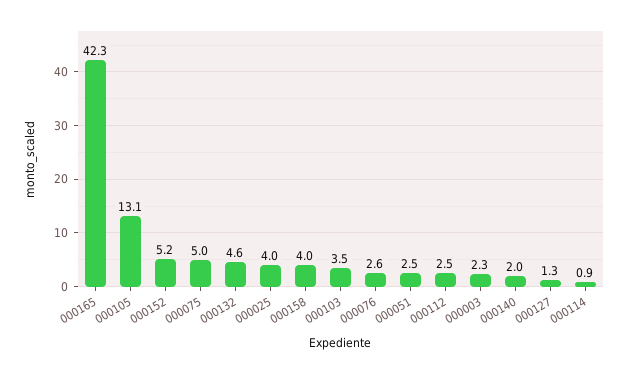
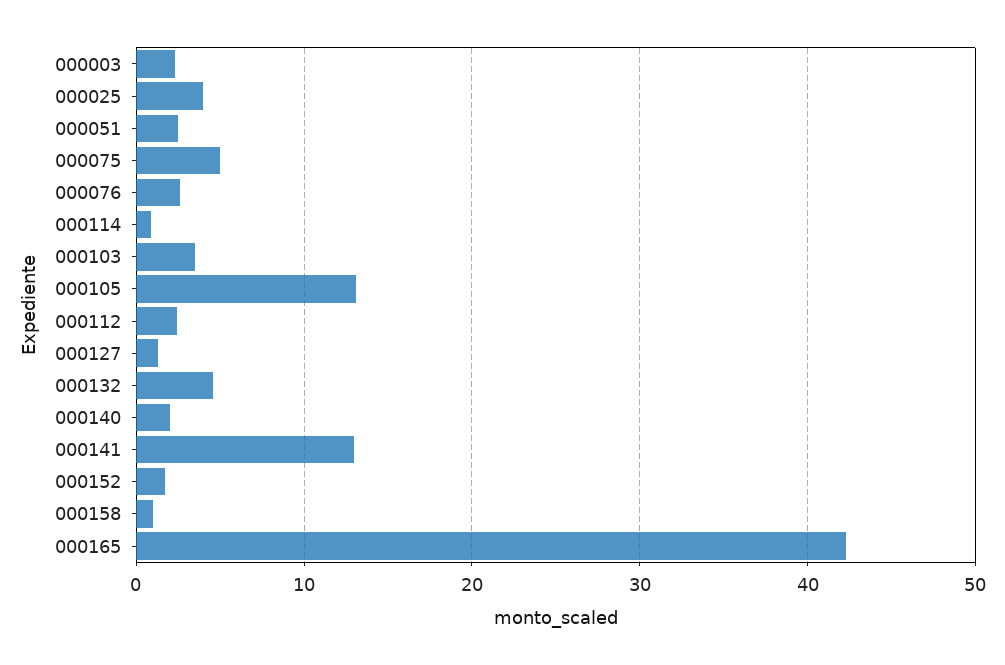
  {
    "000165": 42.3,
    "000105": 13.1,
-   "000152": 5.2,
+   "000152": 2,
    "000075": 5,
    "000132": 4.6,
    "000025": 4,
-   "000158": 4,
+   "000158": 1,
    "000103": 3.5,
    "000076": 2.6,
    "000051": 2.5,
    "000112": 2.5,
    "000003": 2.3,
    "000140": 2,
    "000127": 1.3,
-   "000114": 0.9
+   "000114": 0.9,
+   "000141": 13
  }

